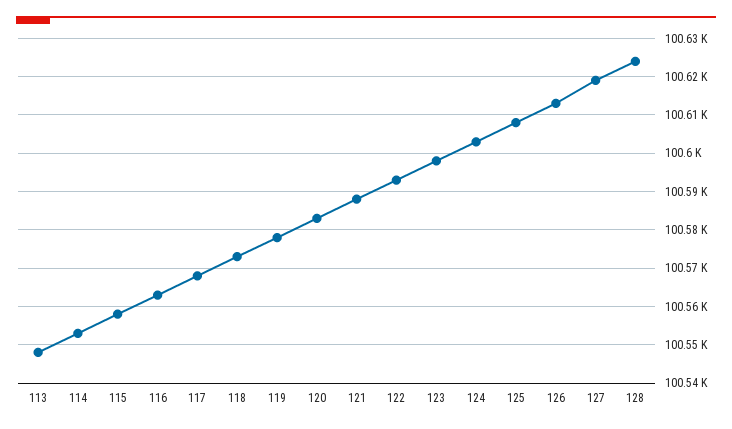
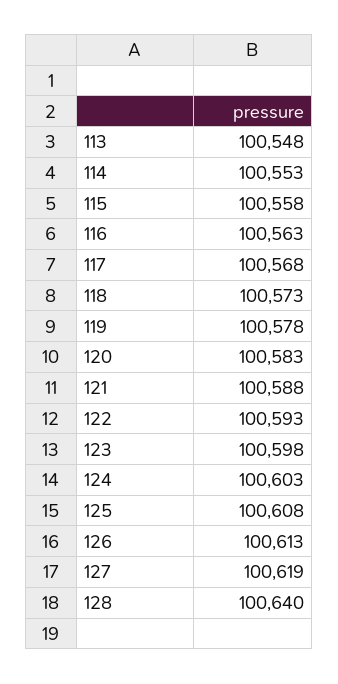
  {
    "113": 100548,
    "114": 100553,
    "115": 100558,
    "116": 100563,
    "117": 100568,
    "118": 100573,
    "119": 100578,
    "120": 100583,
    "121": 100588,
    "122": 100593,
    "123": 100598,
    "124": 100603,
    "125": 100608,
    "126": 100613,
    "127": 100619,
-   "128": 100625
+   "128": 100640
  }

